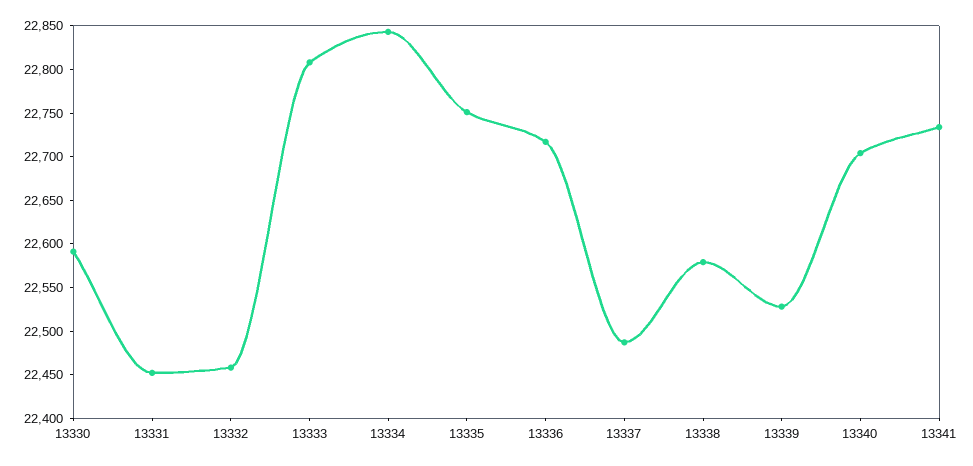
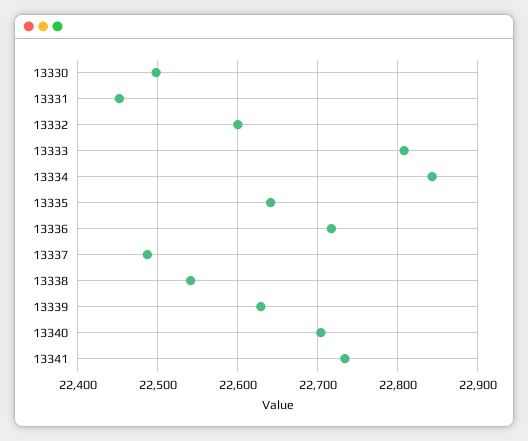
  {
-   "13330": 22590,
+   "13330": 22500,
    "13331": 22450,
-   "13332": 22460,
+   "13332": 22600,
    "13333": 22810,
    "13334": 22840,
-   "13335": 22750,
+   "13335": 22640,
    "13336": 22720,
    "13337": 22490,
-   "13338": 22580,
+   "13338": 22540,
-   "13339": 22530,
+   "13339": 22630,
    "13340": 22700,
    "13341": 22730
  }

